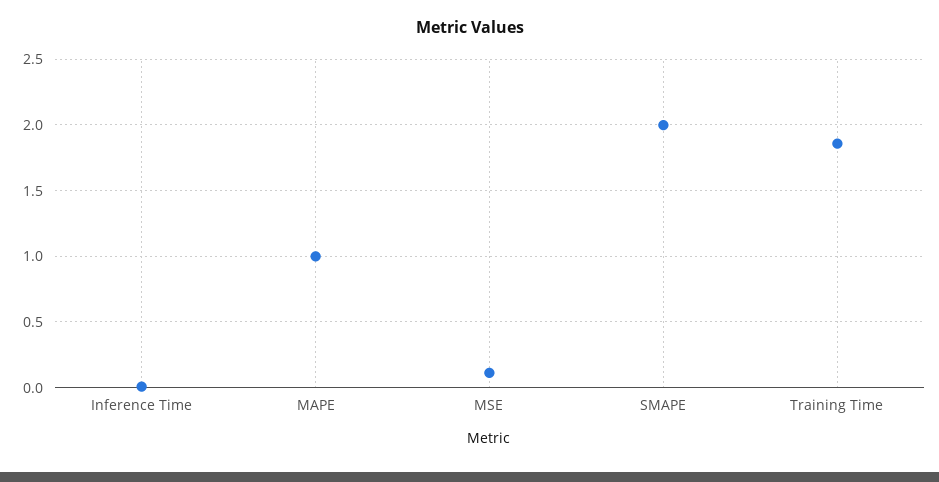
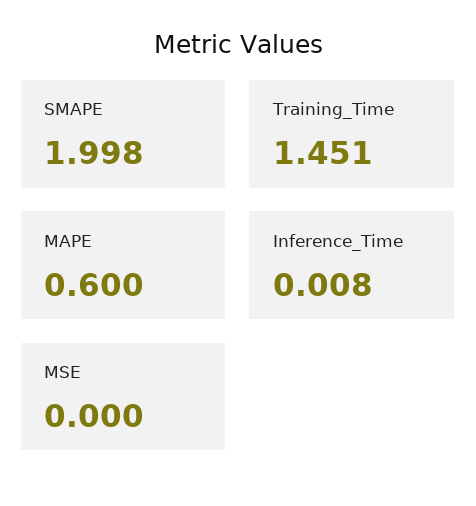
  {
    "Inference Time": 0.008,
-   "MAPE": 1,
+   "MAPE": 0.6,
-   "MSE": 0.1,
+   "MSE": 0,
    "SMAPE": 1.998,
-   "Training Time": 1.85
+   "Training Time": 1.451
  }

